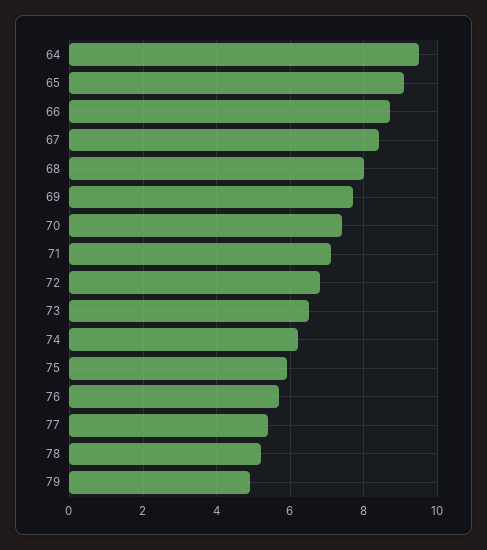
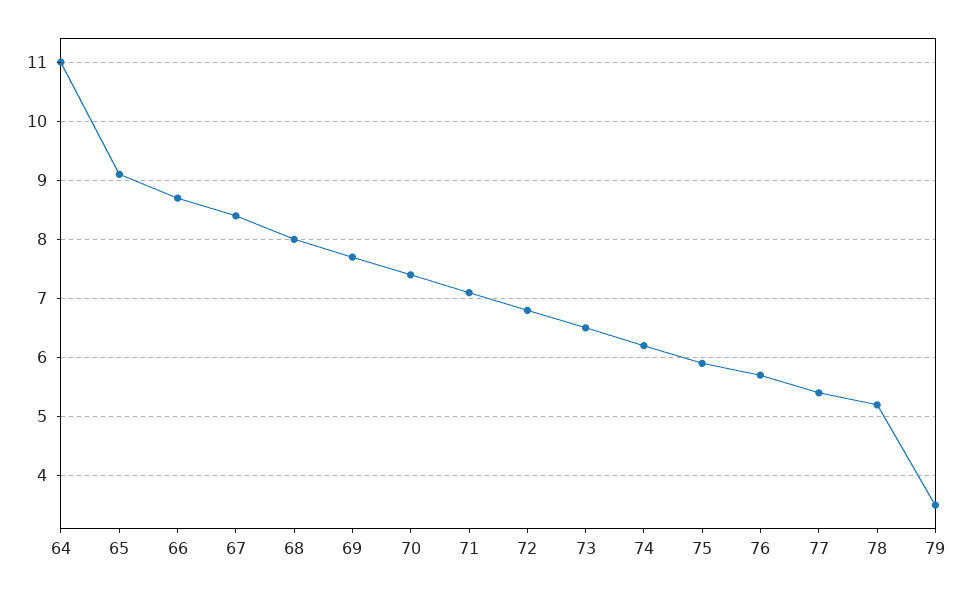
  {
-   "64": 9.5,
+   "64": 11,
    "65": 9,
    "66": 8.5,
    "67": 8.5,
    "68": 8,
    "69": 7.5,
    "70": 7.5,
    "71": 7,
    "72": 7,
    "73": 6.5,
    "74": 6,
    "75": 6,
    "76": 5.5,
    "77": 5.5,
    "78": 5,
-   "79": 5
+   "79": 3.5
  }

